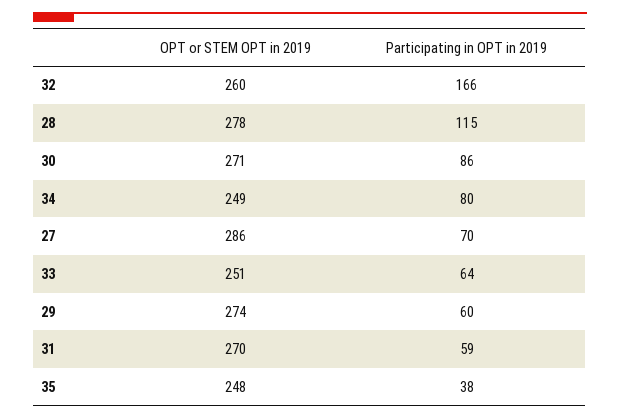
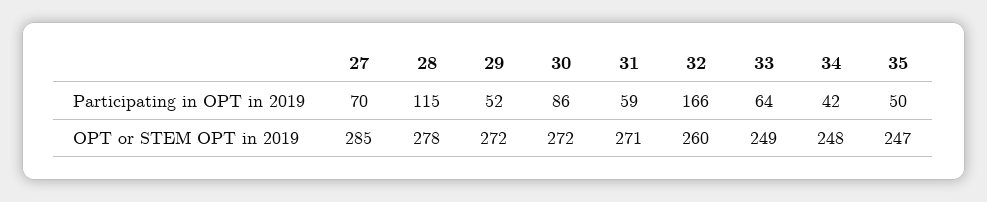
  {
    "OPT or STEM OPT in 2019": {
      "32": 260,
      "28": 278,
-     "30": 271,
+     "30": 272,
-     "34": 249,
+     "34": 248,
-     "27": 286,
+     "27": 285,
-     "33": 251,
+     "33": 249,
-     "29": 274,
+     "29": 272,
-     "31": 270,
+     "31": 271,
-     "35": 248
+     "35": 247
    },
    "Participating in OPT in 2019": {
      "32": 166,
      "28": 115,
      "30": 86,
-     "34": 80,
+     "34": 42,
      "27": 70,
      "33": 64,
-     "29": 60,
+     "29": 52,
      "31": 59,
-     "35": 38
+     "35": 50
    }
  }

